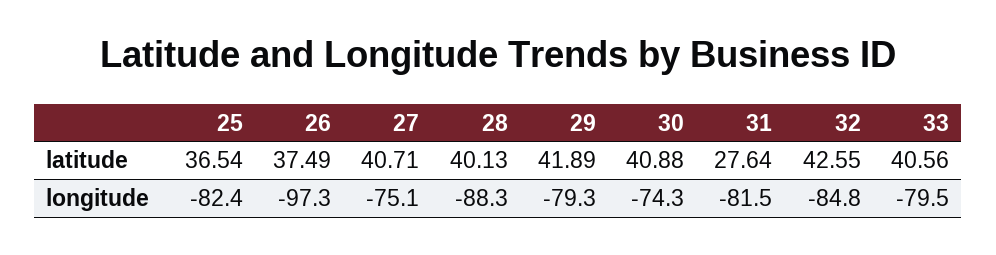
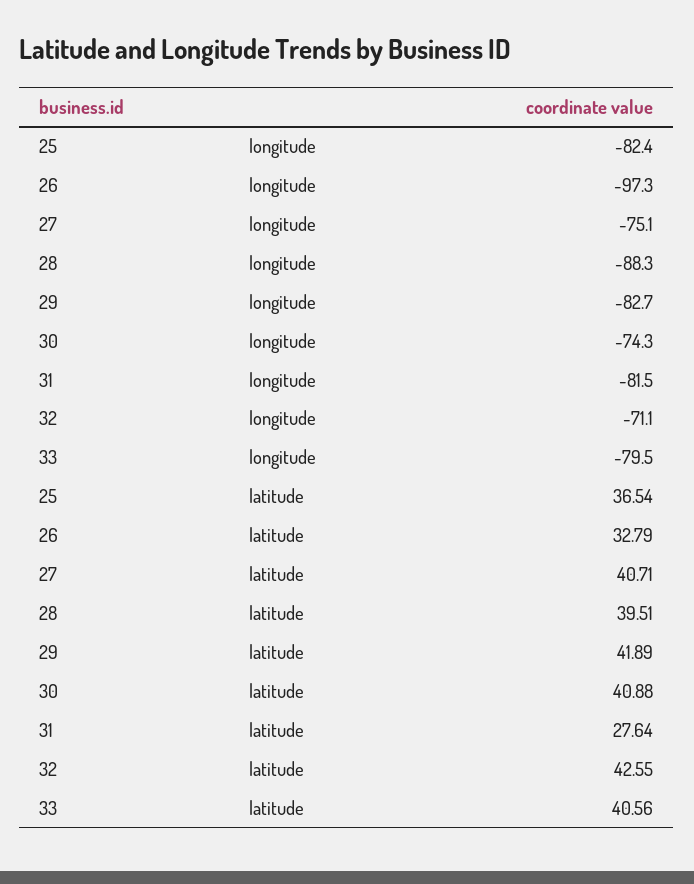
  {
    "25": {
      "latitude": 36.54,
      "longitude": -82.4
    },
    "26": {
-     "latitude": 37.49,
+     "latitude": 32.79,
      "longitude": -97.3
    },
    "27": {
      "latitude": 40.71,
      "longitude": -75.1
    },
    "28": {
-     "latitude": 40.13,
+     "latitude": 39.51,
      "longitude": -88.3
    },
    "29": {
      "latitude": 41.89,
-     "longitude": -79.3
+     "longitude": -82.7
    },
    "30": {
      "latitude": 40.88,
      "longitude": -74.3
    },
    "31": {
      "latitude": 27.64,
      "longitude": -81.5
    },
    "32": {
      "latitude": 42.55,
-     "longitude": -84.8
+     "longitude": -71.1
    },
    "33": {
      "latitude": 40.56,
      "longitude": -79.5
    }
  }

